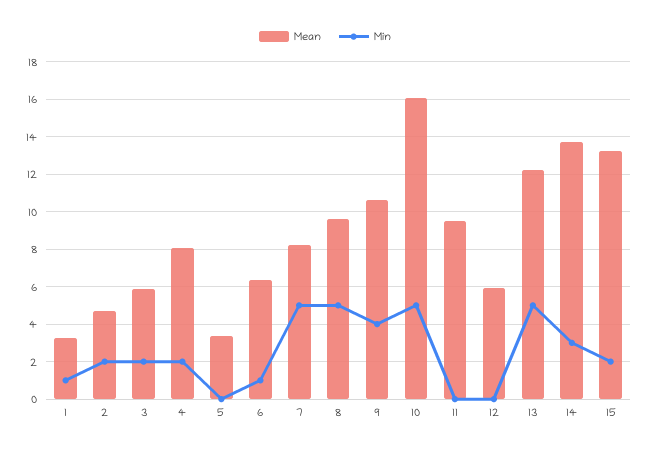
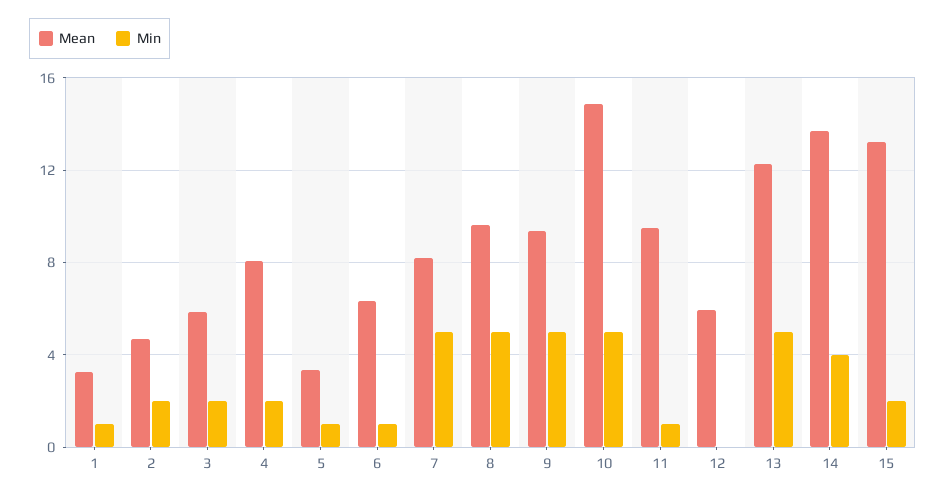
  {
    "Mean": {
      "1": 3.5,
      "2": 4.5,
      "3": 6,
      "4": 8,
      "5": 3.5,
      "6": 6.5,
      "7": 8,
      "8": 9.5,
-     "9": 10.5,
+     "9": 9.5,
-     "10": 16,
+     "10": 15,
      "11": 9.5,
      "12": 6,
      "13": 12.5,
      "14": 13.5,
      "15": 13
    },
    "Min": {
      "1": 1,
      "2": 2,
      "3": 2,
      "4": 2,
-     "5": 0,
+     "5": 1,
      "6": 1,
      "7": 5,
      "8": 5,
-     "9": 4,
+     "9": 5,
      "10": 5,
-     "11": 0,
+     "11": 1,
      "12": 0,
      "13": 5,
-     "14": 3,
+     "14": 4,
      "15": 2
    }
  }

